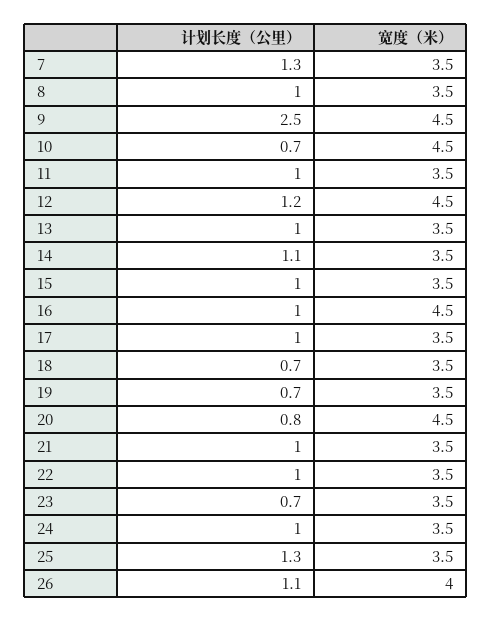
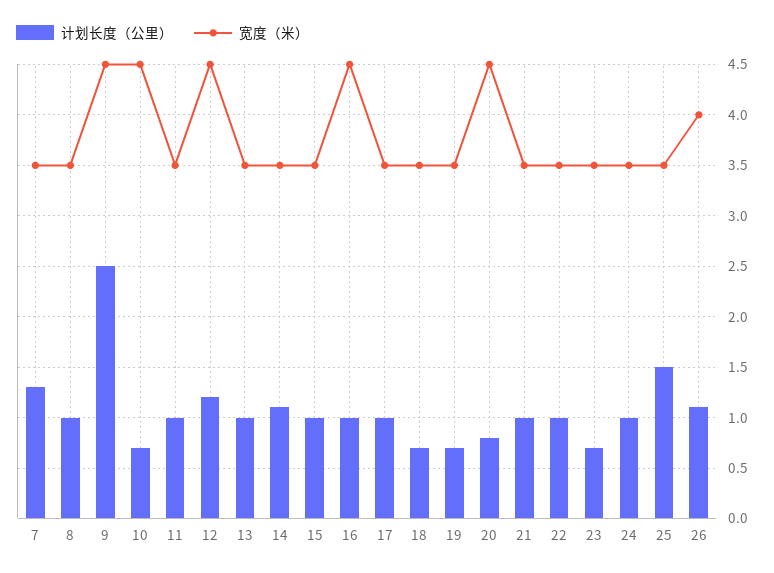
  {
    "计划长度（公里）": {
      "7": 1.3,
      "8": 1,
      "9": 2.5,
      "10": 0.7,
      "11": 1,
      "12": 1.2,
      "13": 1,
      "14": 1.1,
      "15": 1,
      "16": 1,
      "17": 1,
      "18": 0.7,
      "19": 0.7,
      "20": 0.8,
      "21": 1,
      "22": 1,
      "23": 0.7,
      "24": 1,
-     "25": 1.3,
+     "25": 1.5,
      "26": 1.1
    },
    "宽度（米）": {
      "7": 3.5,
      "8": 3.5,
      "9": 4.5,
      "10": 4.5,
      "11": 3.5,
      "12": 4.5,
      "13": 3.5,
      "14": 3.5,
      "15": 3.5,
      "16": 4.5,
      "17": 3.5,
      "18": 3.5,
      "19": 3.5,
      "20": 4.5,
      "21": 3.5,
      "22": 3.5,
      "23": 3.5,
      "24": 3.5,
      "25": 3.5,
      "26": 4
    }
  }

